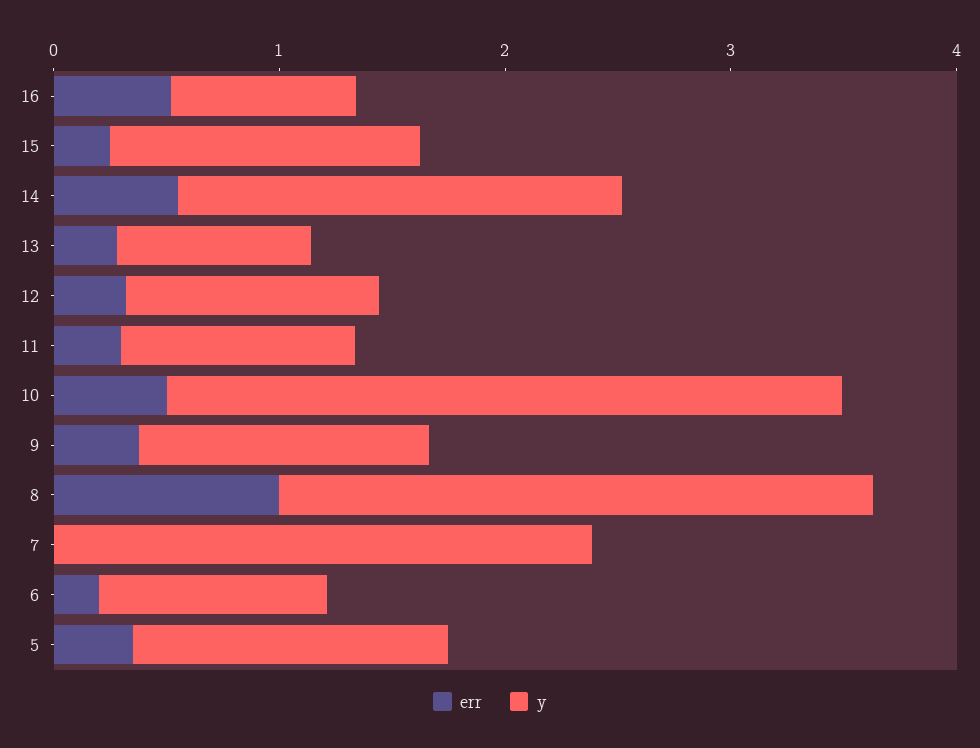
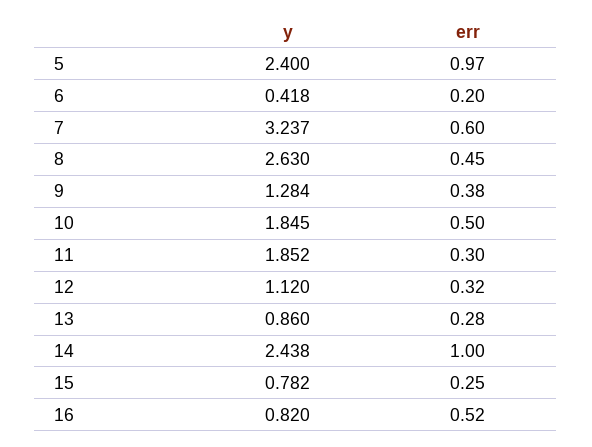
  {
    "err": {
      "16": 0.52,
      "15": 0.25,
-     "14": 0.6,
+     "14": 1,
      "13": 0.28,
      "12": 0.32,
      "11": 0.3,
      "10": 0.5,
      "9": 0.38,
-     "8": 1,
+     "8": 0.45,
-     "7": 0,
+     "7": 0.6,
      "6": 0.2,
-     "5": 0.4
+     "5": 0.97
    },
    "y": {
      "16": 0.82,
-     "15": 1.4,
+     "15": 0.782,
-     "14": 2,
+     "14": 2.438,
      "13": 0.86,
      "12": 1.12,
-     "11": 1,
+     "11": 1.852,
-     "10": 3,
+     "10": 1.845,
      "9": 1.284,
      "8": 2.63,
-     "7": 2.4,
+     "7": 3.237,
-     "6": 1,
+     "6": 0.418,
-     "5": 1.4
+     "5": 2.4
    }
  }

